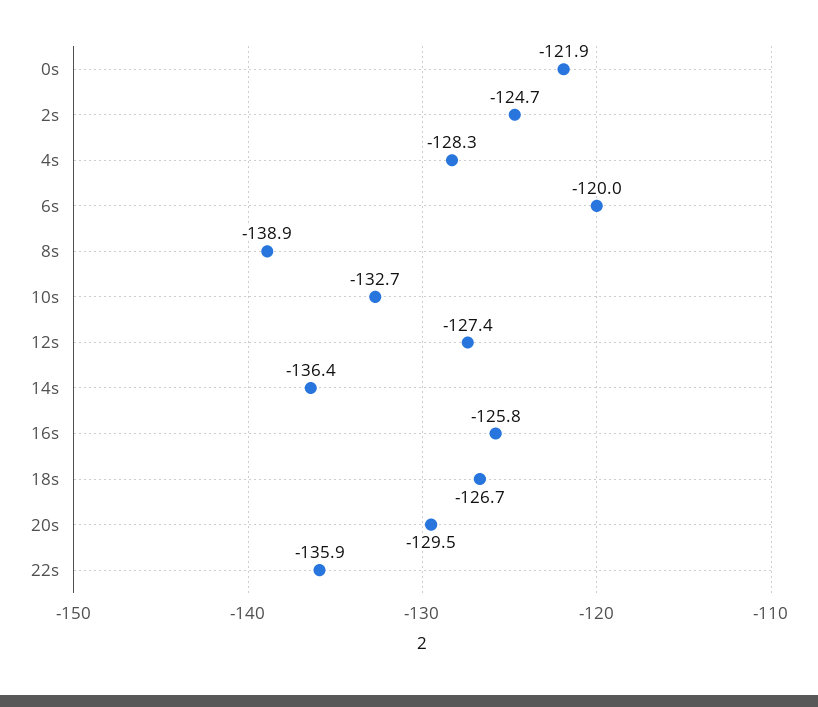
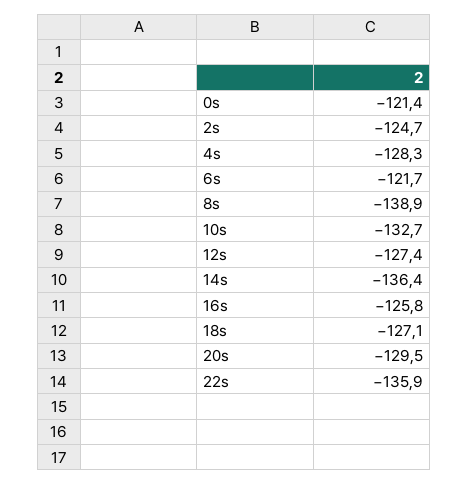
  {
-   "0s": -121.9,
+   "0s": -121.4,
    "2s": -124.7,
    "4s": -128.3,
-   "6s": -120,
+   "6s": -121.7,
    "8s": -138.9,
    "10s": -132.7,
    "12s": -127.4,
    "14s": -136.4,
    "16s": -125.8,
-   "18s": -126.7,
+   "18s": -127.1,
    "20s": -129.5,
    "22s": -135.9
  }

